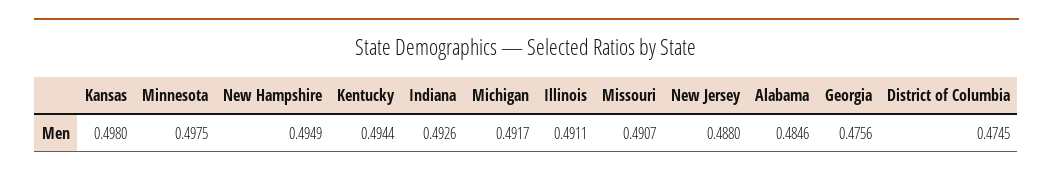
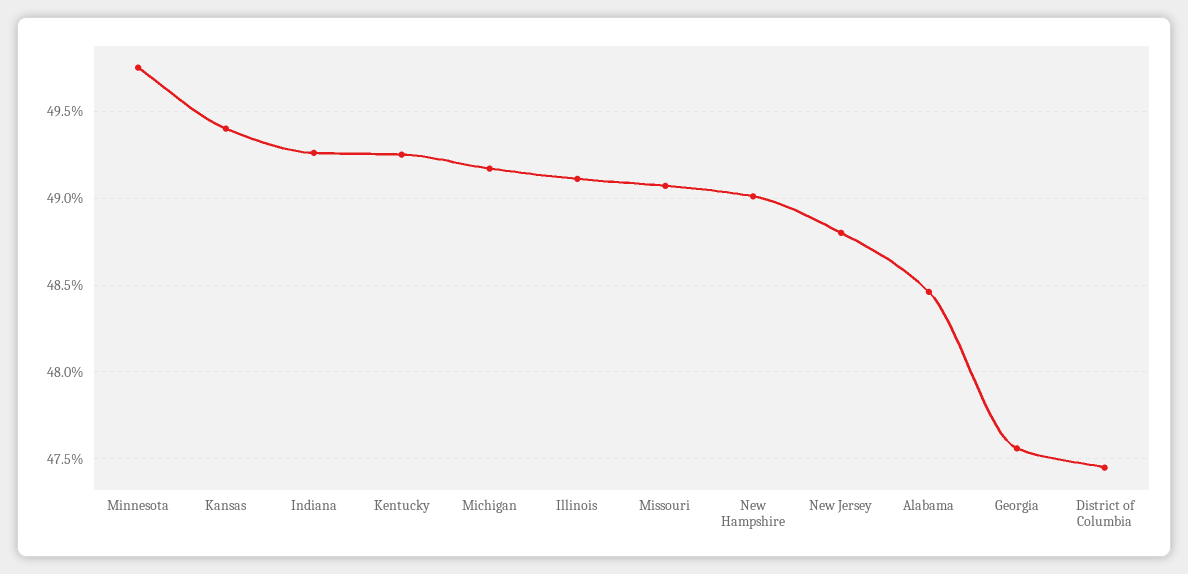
  {
-   "Kansas": 0.498,
+   "Kansas": 0.494,
    "Minnesota": 0.4975,
-   "New Hampshire": 0.4949,
+   "New Hampshire": 0.49,
-   "Kentucky": 0.4944,
+   "Kentucky": 0.4925,
    "Indiana": 0.4926,
    "Michigan": 0.4917,
    "Illinois": 0.4911,
    "Missouri": 0.4907,
    "New Jersey": 0.488,
    "Alabama": 0.4846,
    "Georgia": 0.4756,
    "District of Columbia": 0.4745
  }

